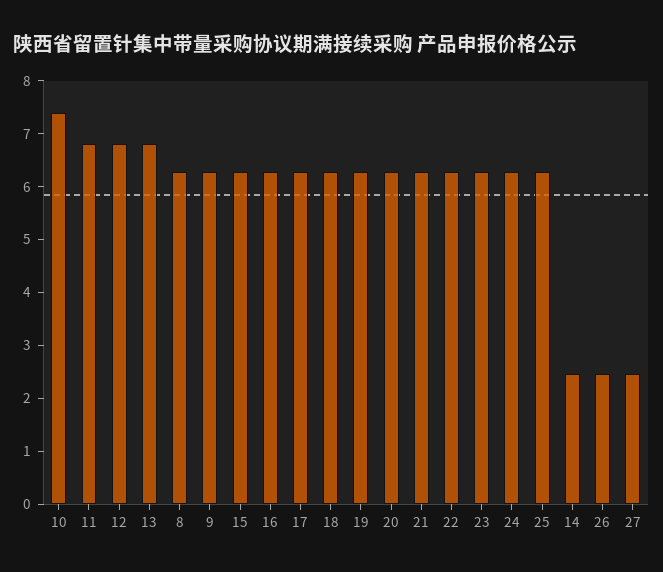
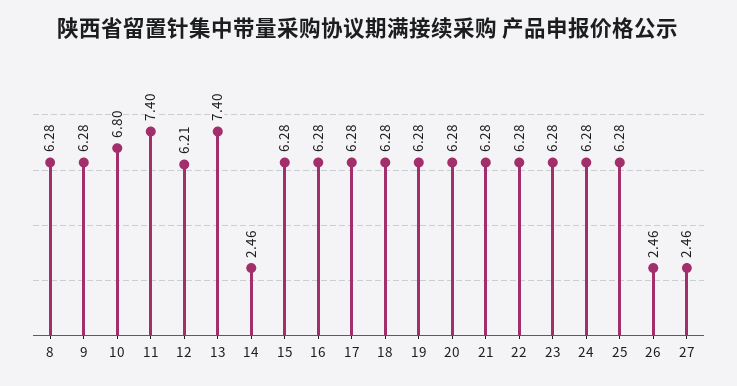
  {
-   "10": 7.4,
+   "10": 6.8,
-   "11": 6.8,
+   "11": 7.4,
-   "12": 6.8,
+   "12": 6.21,
-   "13": 6.8,
+   "13": 7.4,
    "8": 6.28,
    "9": 6.28,
    "15": 6.28,
    "16": 6.28,
    "17": 6.28,
    "18": 6.28,
    "19": 6.28,
    "20": 6.28,
    "21": 6.28,
    "22": 6.28,
    "23": 6.28,
    "24": 6.28,
    "25": 6.28,
    "14": 2.46,
    "26": 2.46,
    "27": 2.46
  }

